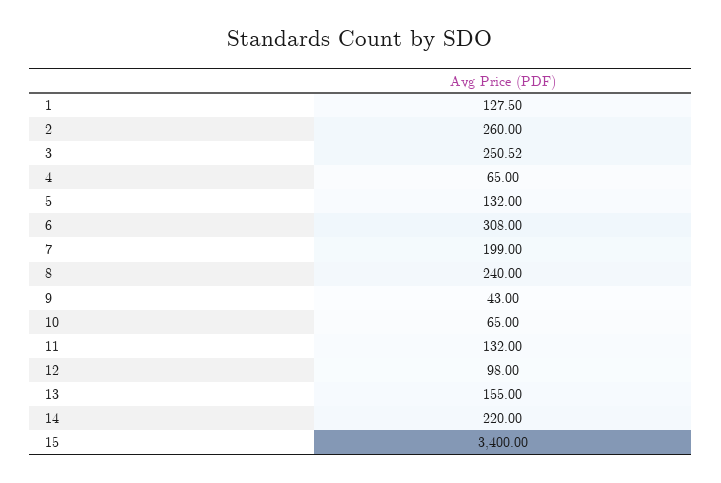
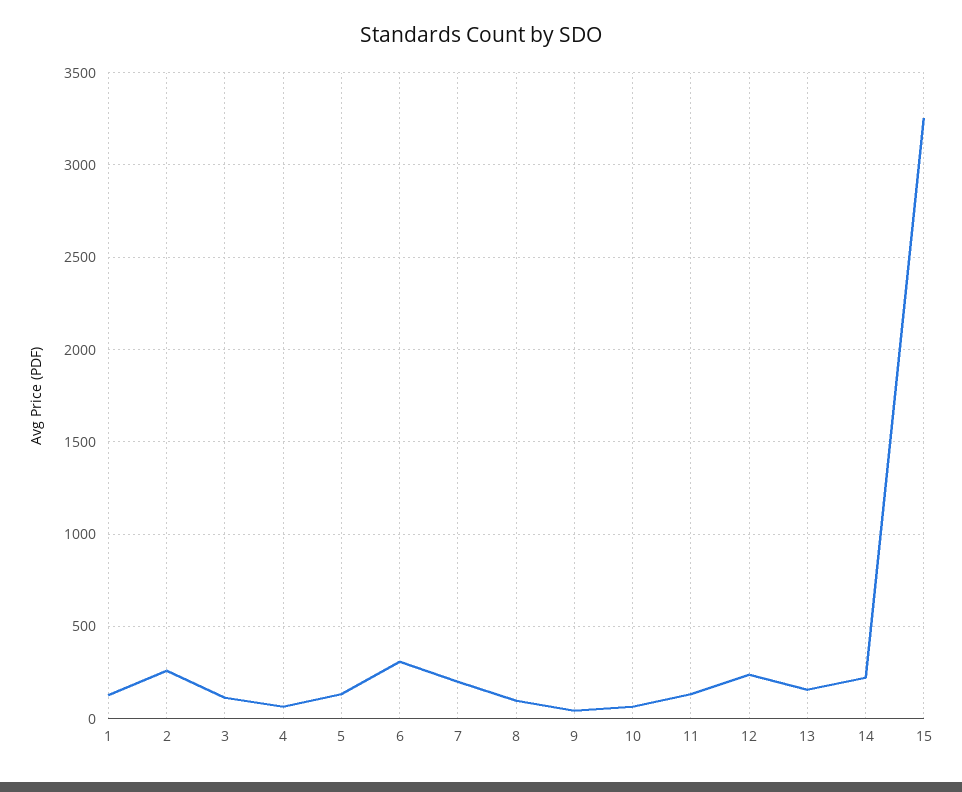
  {
    "1": 127.5,
    "2": 260,
-   "3": 250.52,
+   "3": 100,
    "4": 65,
    "5": 132,
    "6": 308,
    "7": 199,
-   "8": 240,
+   "8": 100,
    "9": 43,
    "10": 65,
    "11": 132,
-   "12": 98,
+   "12": 250,
    "13": 155,
    "14": 220,
-   "15": 3400
+   "15": 3250
  }

